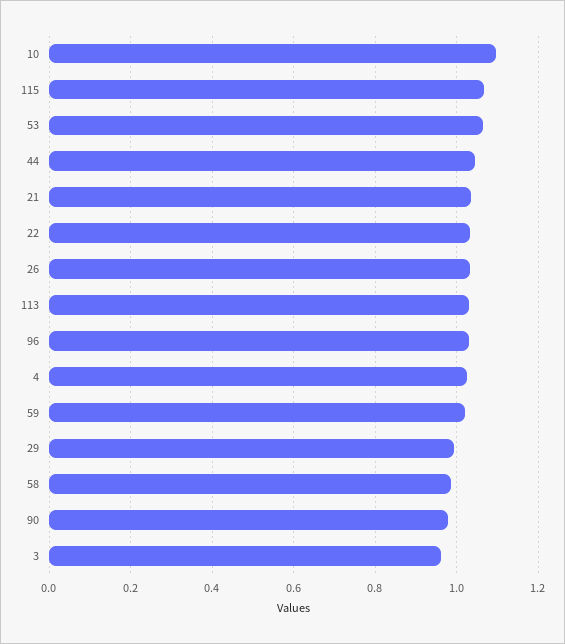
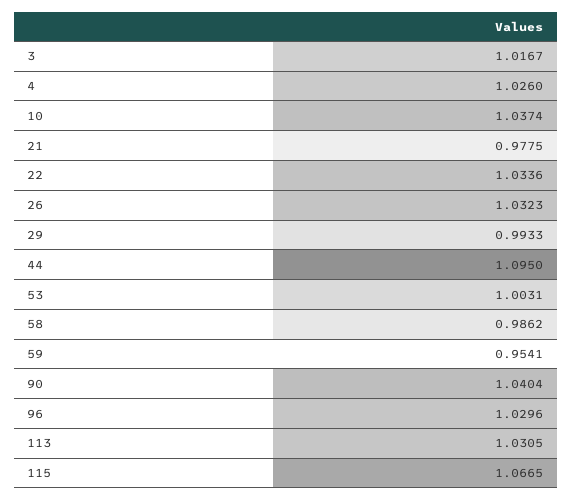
  {
-   "10": 1.1,
+   "10": 1.0374,
    "115": 1.0665,
-   "53": 1.06,
+   "53": 1.0031,
-   "44": 1.04,
+   "44": 1.095,
-   "21": 1.04,
+   "21": 0.9775,
    "22": 1.0336,
    "26": 1.0323,
    "113": 1.0305,
    "96": 1.0296,
    "4": 1.026,
-   "59": 1.02,
+   "59": 0.9541,
    "29": 0.9933,
    "58": 0.9862,
-   "90": 0.98,
+   "90": 1.0404,
-   "3": 0.96
+   "3": 1.0167
  }

